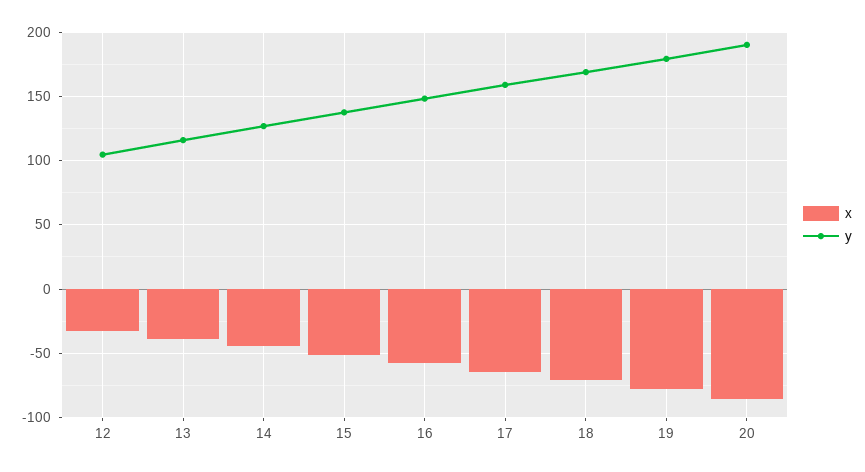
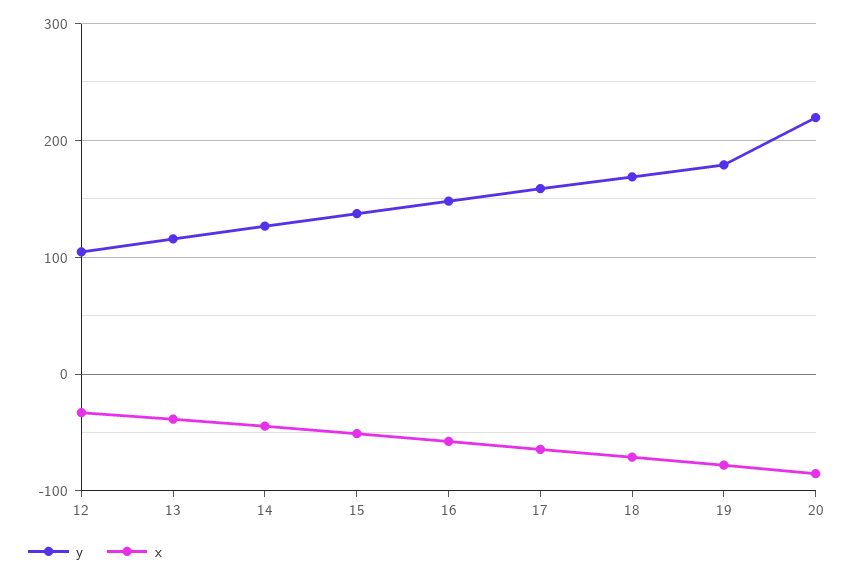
  {
    "x": {
      "12": -35,
      "13": -40,
      "14": -45,
      "15": -50,
      "16": -60,
      "17": -65,
      "18": -70,
      "19": -80,
      "20": -85
    },
    "y": {
      "12": 105,
      "13": 115,
      "14": 125,
      "15": 135,
      "16": 150,
      "17": 160,
      "18": 170,
      "19": 180,
-     "20": 190
+     "20": 220
    }
  }

